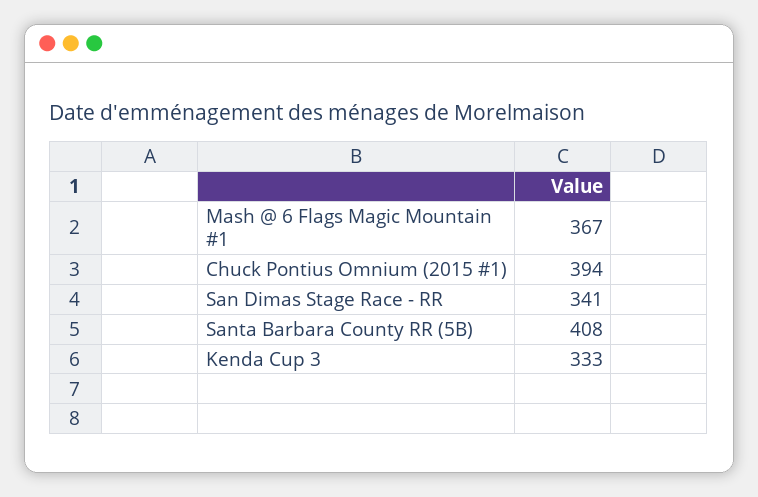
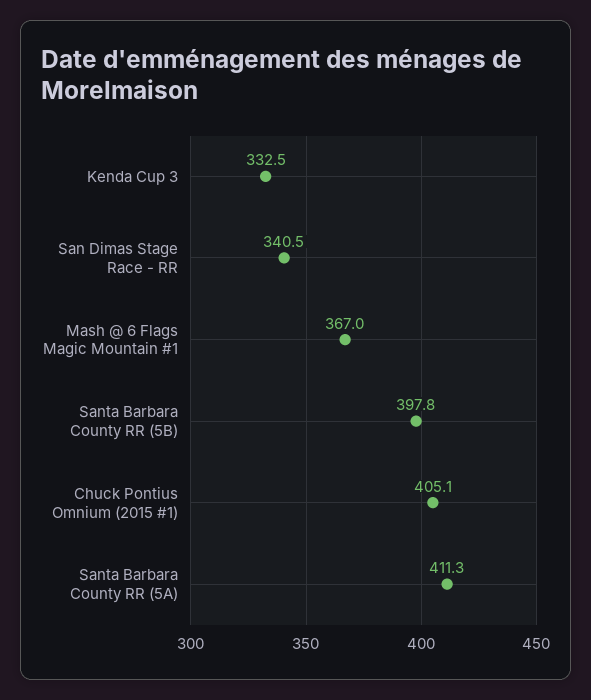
  {
    "Mash @ 6 Flags Magic Mountain #1": 367,
-   "Chuck Pontius Omnium (2015 #1)": 394,
+   "Chuck Pontius Omnium (2015 #1)": 405.1,
    "San Dimas Stage Race - RR": 340.5,
-   "Santa Barbara County RR (5B)": 408,
+   "Santa Barbara County RR (5B)": 397.8,
-   "Kenda Cup 3": 332.5
+   "Kenda Cup 3": 332.5,
+   "Santa Barbara County RR (5A)": 411.3
  }

